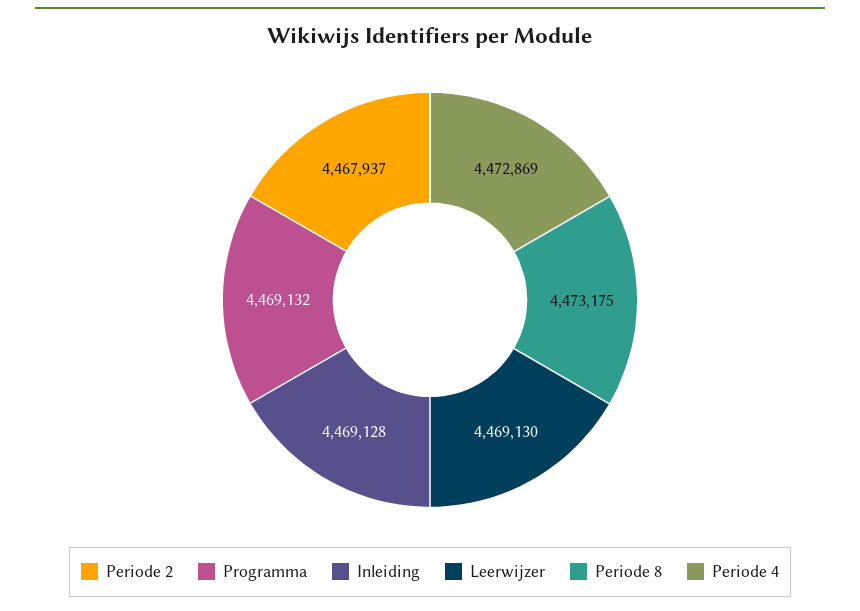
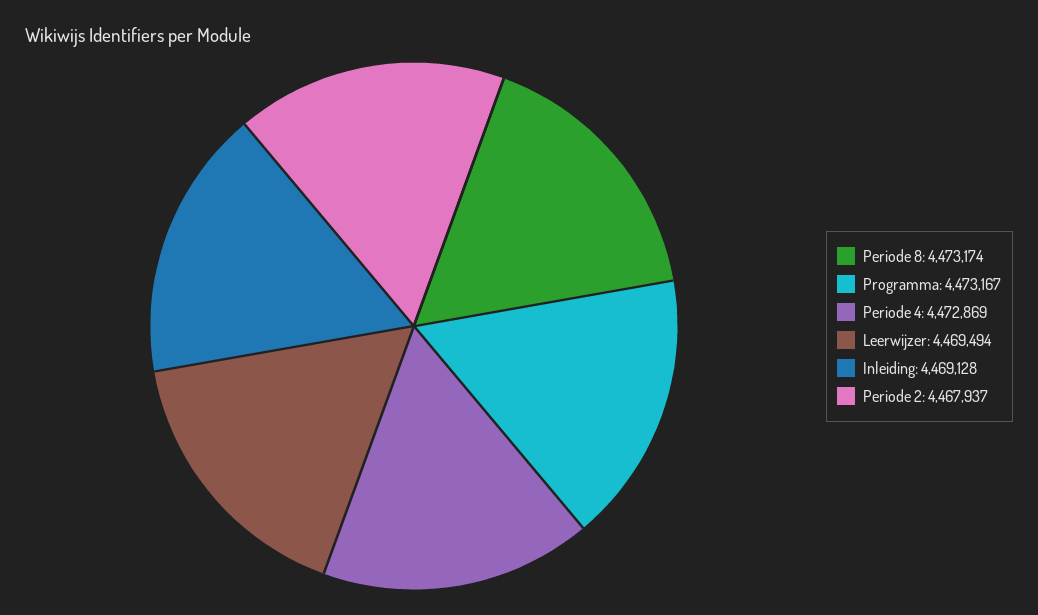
  {
    "Periode 2": 4467937,
-   "Programma": 4469132,
+   "Programma": 4473167,
    "Inleiding": 4469128,
-   "Leerwijzer": 4469130,
+   "Leerwijzer": 4469494,
-   "Periode 8": 4473175,
+   "Periode 8": 4473174,
    "Periode 4": 4472869
  }

